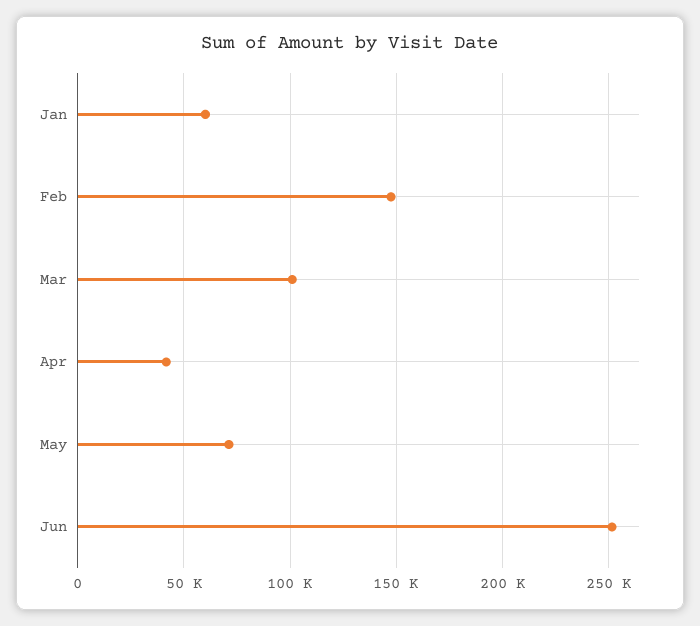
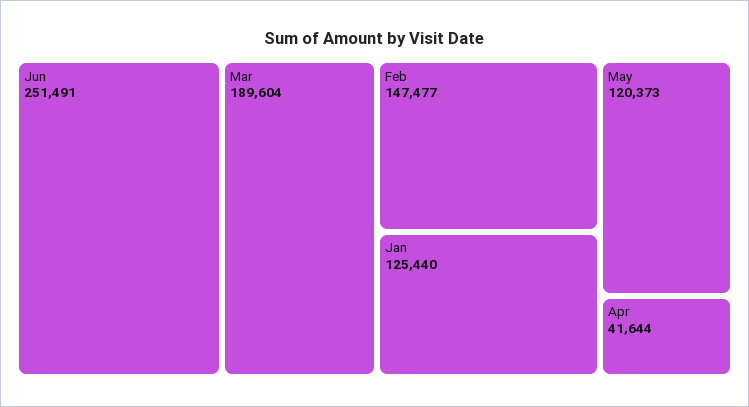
  {
-   "Jan": 60000,
+   "Jan": 125440,
    "Feb": 147477,
-   "Mar": 100000,
+   "Mar": 189604,
    "Apr": 41644,
-   "May": 70000,
+   "May": 120373,
    "Jun": 251491
  }

